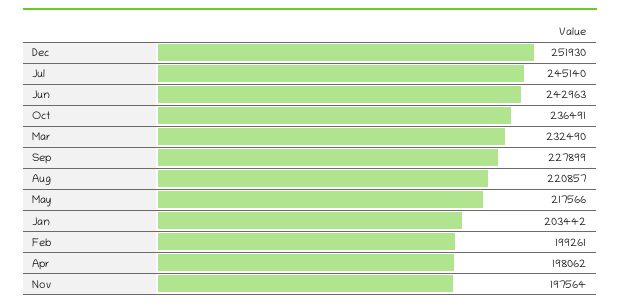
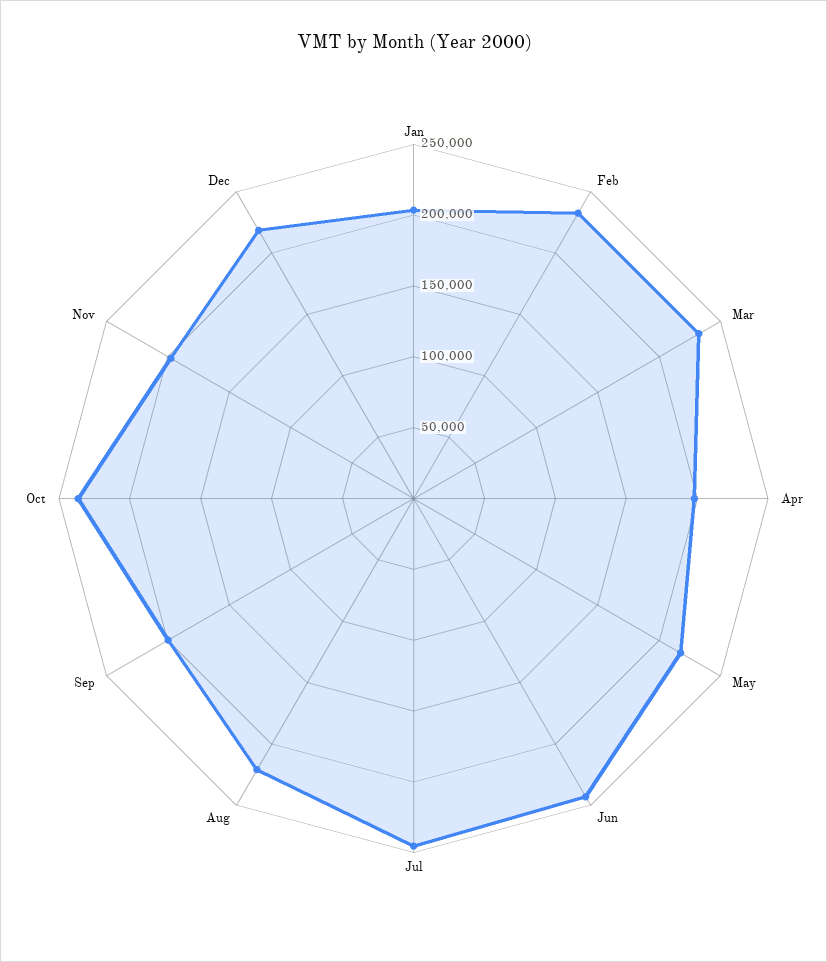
  {
-   "Dec": 251930,
+   "Dec": 220000,
    "Jul": 245140,
    "Jun": 242963,
    "Oct": 236491,
    "Mar": 232490,
-   "Sep": 227899,
+   "Sep": 200000,
    "Aug": 220857,
    "May": 217566,
    "Jan": 203442,
-   "Feb": 199261,
+   "Feb": 230000,
    "Apr": 198062,
    "Nov": 197564
  }

